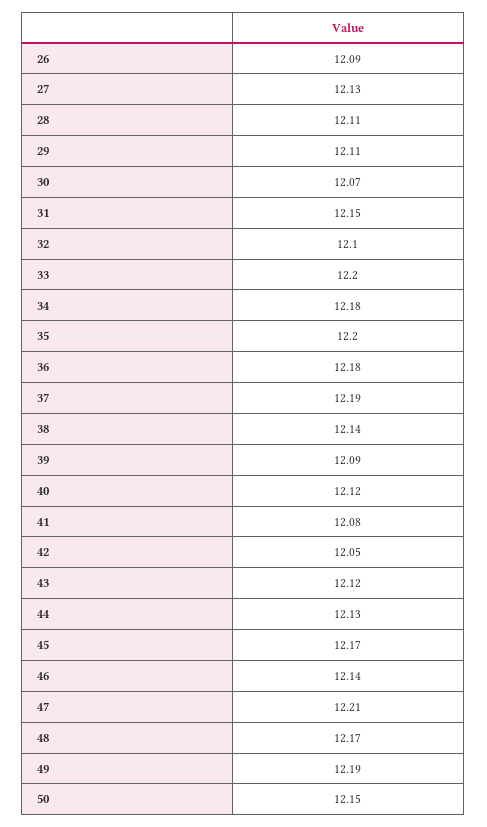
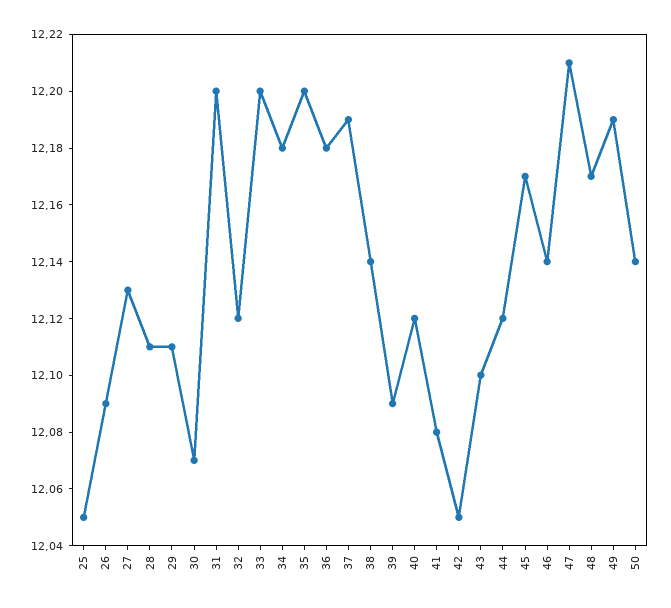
  {
    "26": 12.09,
    "27": 12.13,
    "28": 12.11,
    "29": 12.11,
    "30": 12.07,
-   "31": 12.15,
+   "31": 12.2,
-   "32": 12.1,
+   "32": 12.12,
    "33": 12.2,
    "34": 12.18,
    "35": 12.2,
    "36": 12.18,
    "37": 12.19,
    "38": 12.14,
    "39": 12.09,
    "40": 12.12,
    "41": 12.08,
    "42": 12.05,
-   "43": 12.12,
+   "43": 12.1,
-   "44": 12.13,
+   "44": 12.12,
    "45": 12.17,
    "46": 12.14,
    "47": 12.21,
    "48": 12.17,
    "49": 12.19,
-   "50": 12.15
+   "50": 12.14,
+   "25": 12.05
  }

